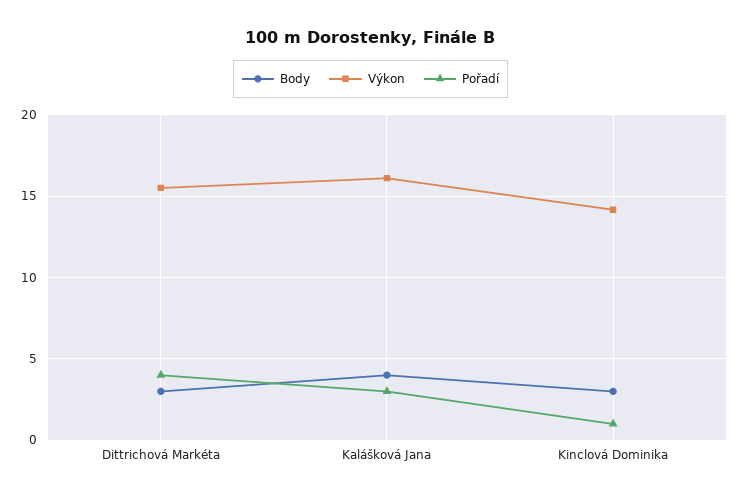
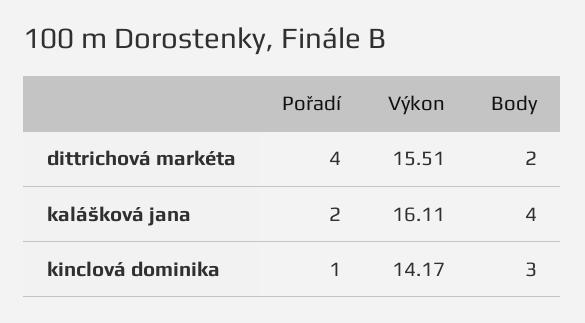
  {
    "Body": {
-     "Dittrichová Markéta": 3,
+     "Dittrichová Markéta": 2,
      "Kalášková Jana": 4,
      "Kinclová Dominika": 3
    },
    "Výkon": {
      "Dittrichová Markéta": 15.51,
      "Kalášková Jana": 16.11,
      "Kinclová Dominika": 14.17
    },
    "Pořadí": {
      "Dittrichová Markéta": 4,
-     "Kalášková Jana": 3,
+     "Kalášková Jana": 2,
      "Kinclová Dominika": 1
    }
  }

